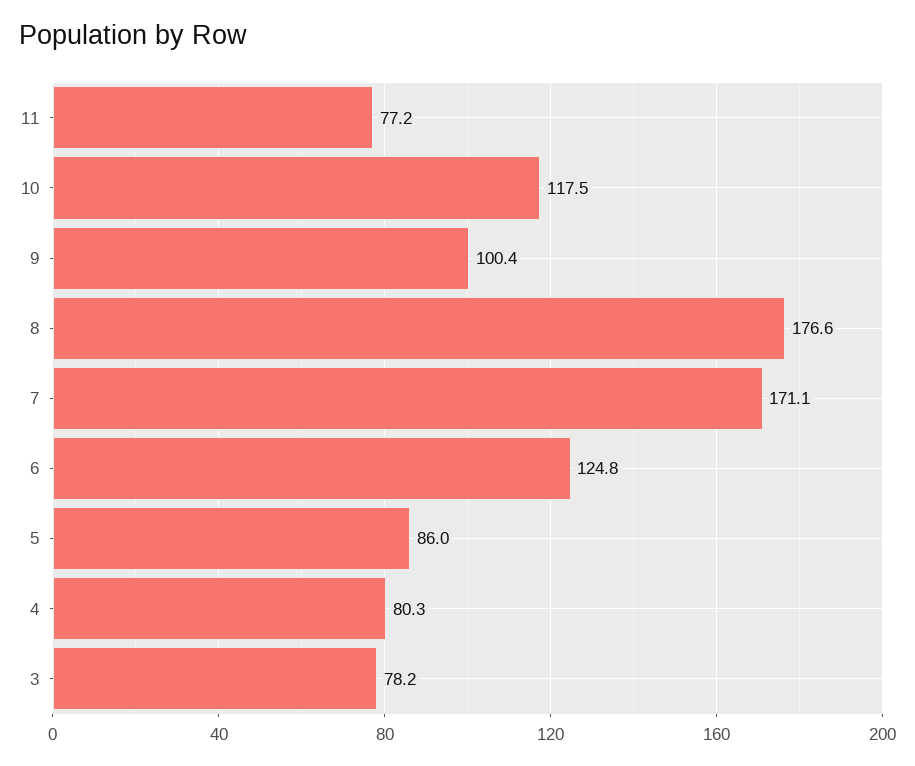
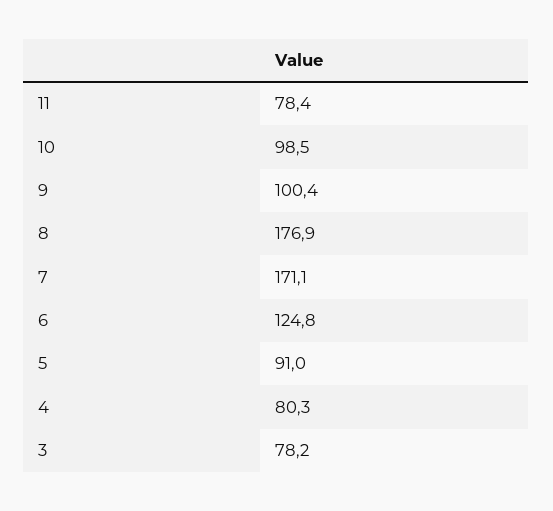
  {
-   "11": 77.2,
+   "11": 78.4,
-   "10": 117.5,
+   "10": 98.5,
    "9": 100.4,
-   "8": 176.6,
+   "8": 176.9,
    "7": 171.1,
    "6": 124.8,
-   "5": 86,
+   "5": 91,
    "4": 80.3,
    "3": 78.2
  }

